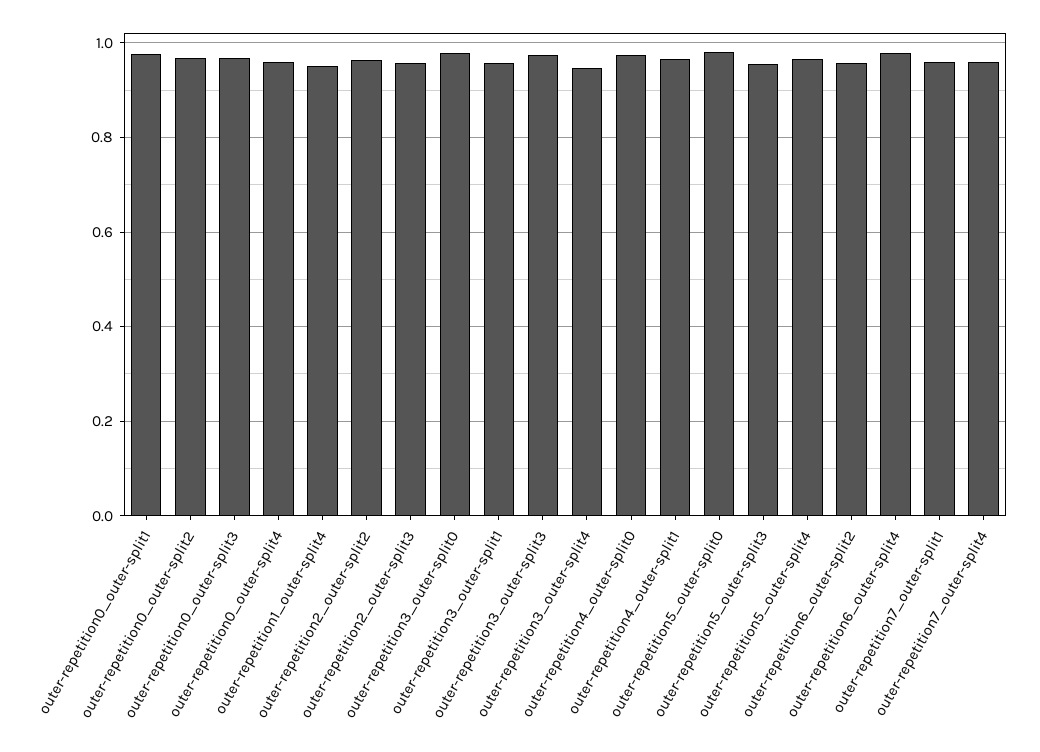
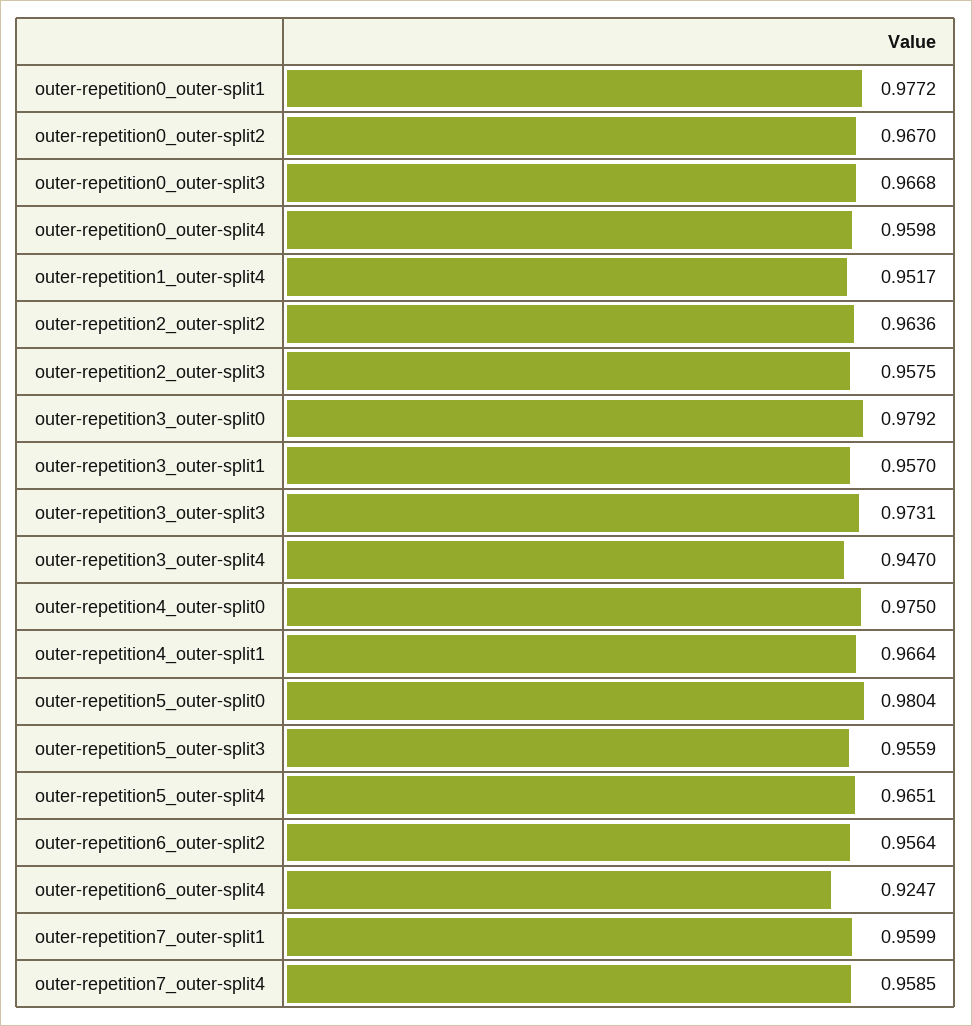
  {
    "outer-repetition0_outer-split1": 0.9772,
    "outer-repetition0_outer-split2": 0.967,
    "outer-repetition0_outer-split3": 0.9668,
    "outer-repetition0_outer-split4": 0.9598,
    "outer-repetition1_outer-split4": 0.9517,
    "outer-repetition2_outer-split2": 0.9636,
    "outer-repetition2_outer-split3": 0.9575,
    "outer-repetition3_outer-split0": 0.9792,
    "outer-repetition3_outer-split1": 0.957,
    "outer-repetition3_outer-split3": 0.9731,
    "outer-repetition3_outer-split4": 0.947,
    "outer-repetition4_outer-split0": 0.975,
    "outer-repetition4_outer-split1": 0.9664,
    "outer-repetition5_outer-split0": 0.9804,
    "outer-repetition5_outer-split3": 0.9559,
    "outer-repetition5_outer-split4": 0.9651,
    "outer-repetition6_outer-split2": 0.9564,
-   "outer-repetition6_outer-split4": 0.98,
+   "outer-repetition6_outer-split4": 0.9247,
    "outer-repetition7_outer-split1": 0.9599,
    "outer-repetition7_outer-split4": 0.9585
  }

